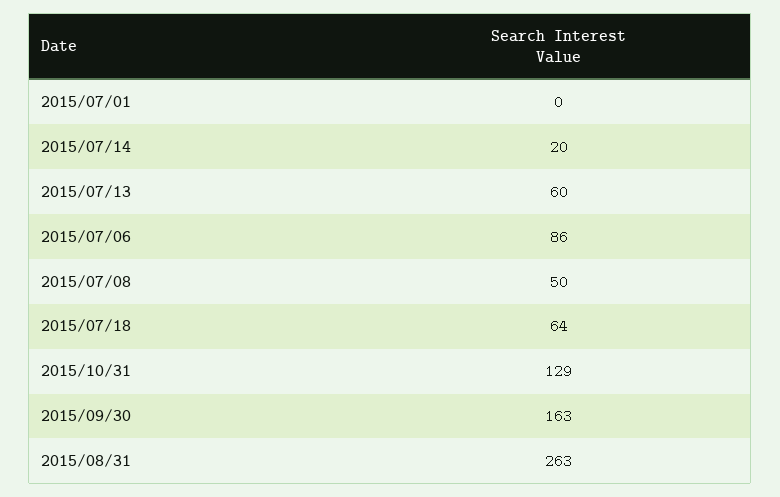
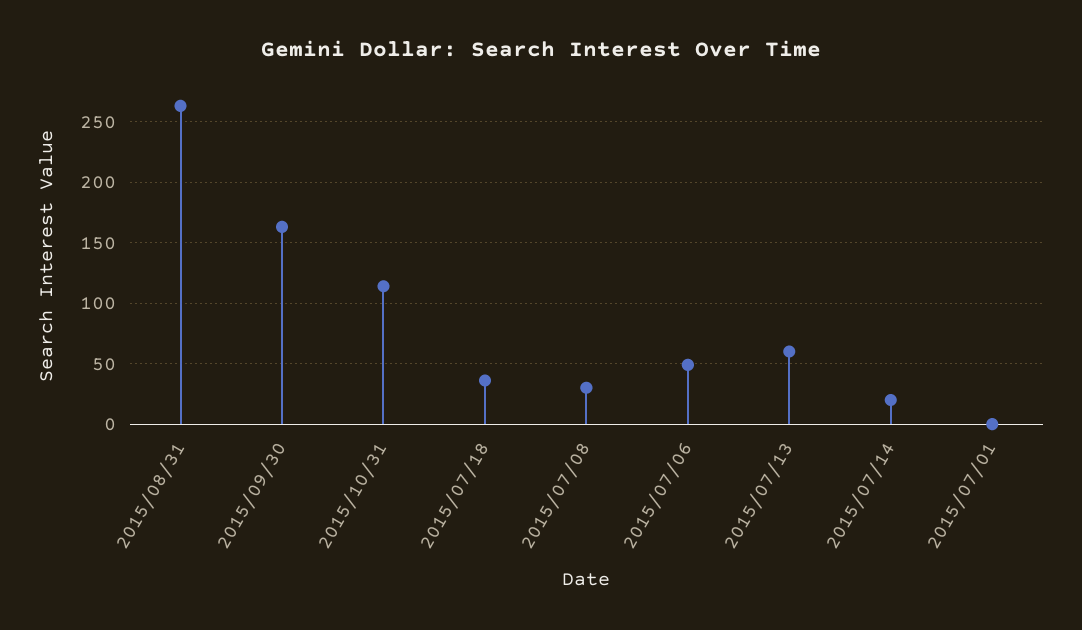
  {
    "2015/07/01": 0,
    "2015/07/14": 20,
    "2015/07/13": 60,
-   "2015/07/06": 86,
+   "2015/07/06": 50,
-   "2015/07/08": 50,
+   "2015/07/08": 30,
-   "2015/07/18": 64,
+   "2015/07/18": 35,
-   "2015/10/31": 129,
+   "2015/10/31": 115,
    "2015/09/30": 163,
    "2015/08/31": 263
  }

